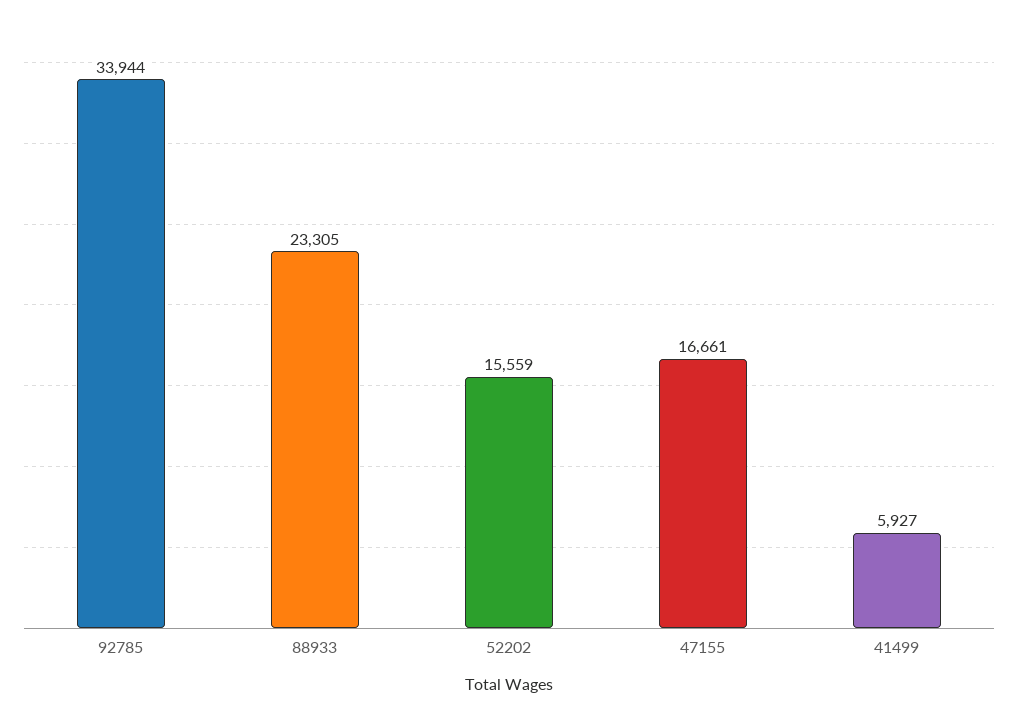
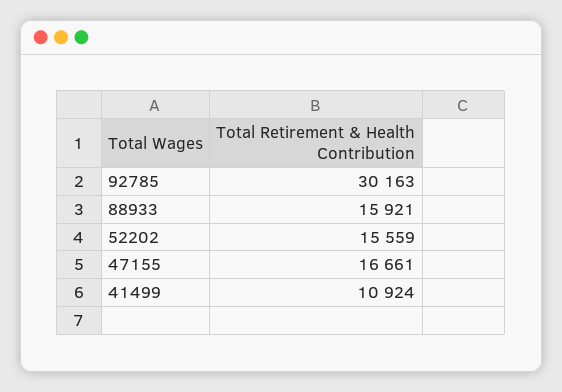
  {
-   "92785": 33944,
+   "92785": 30163,
-   "88933": 23305,
+   "88933": 15921,
    "52202": 15559,
    "47155": 16661,
-   "41499": 5927
+   "41499": 10924
  }

